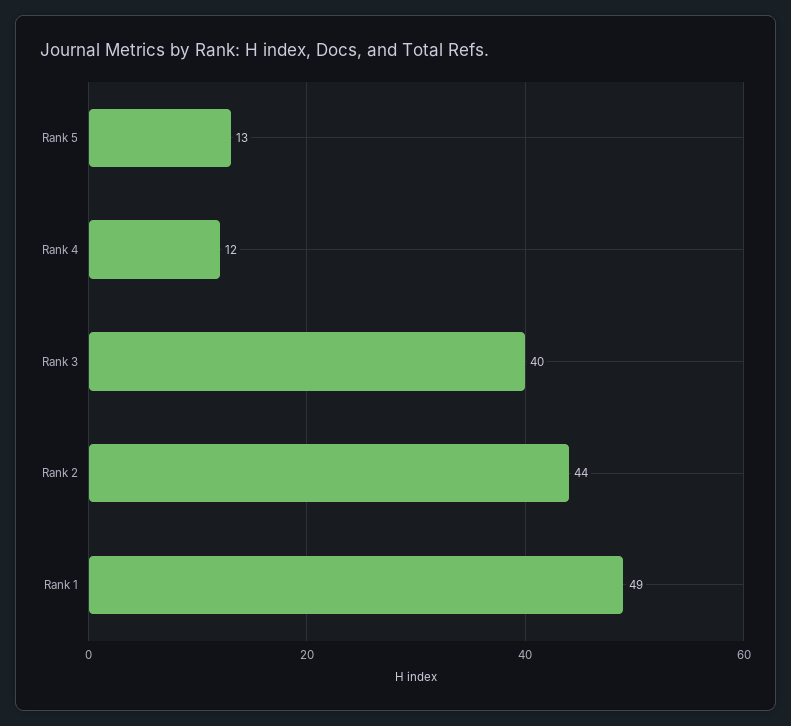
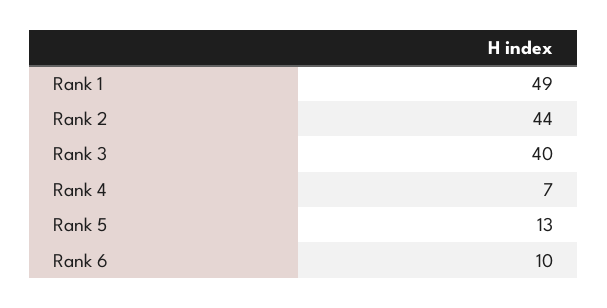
  {
    "Rank 5": 13,
-   "Rank 4": 12,
+   "Rank 4": 7,
    "Rank 3": 40,
    "Rank 2": 44,
-   "Rank 1": 49
+   "Rank 1": 49,
+   "Rank 6": 10
  }

